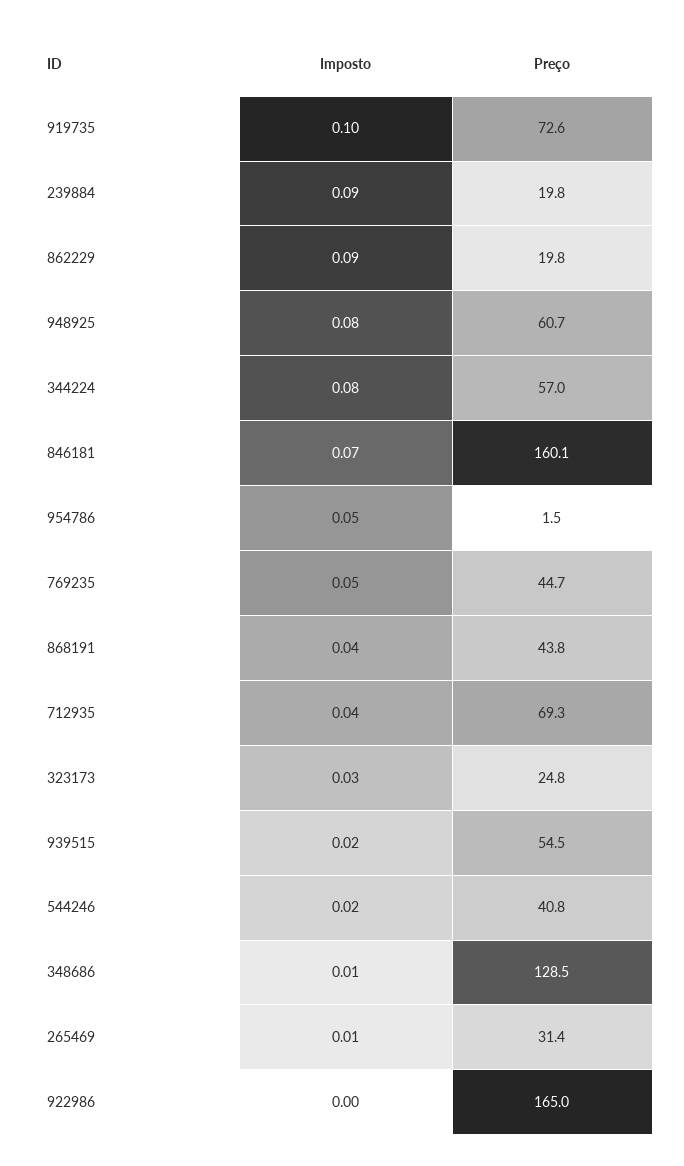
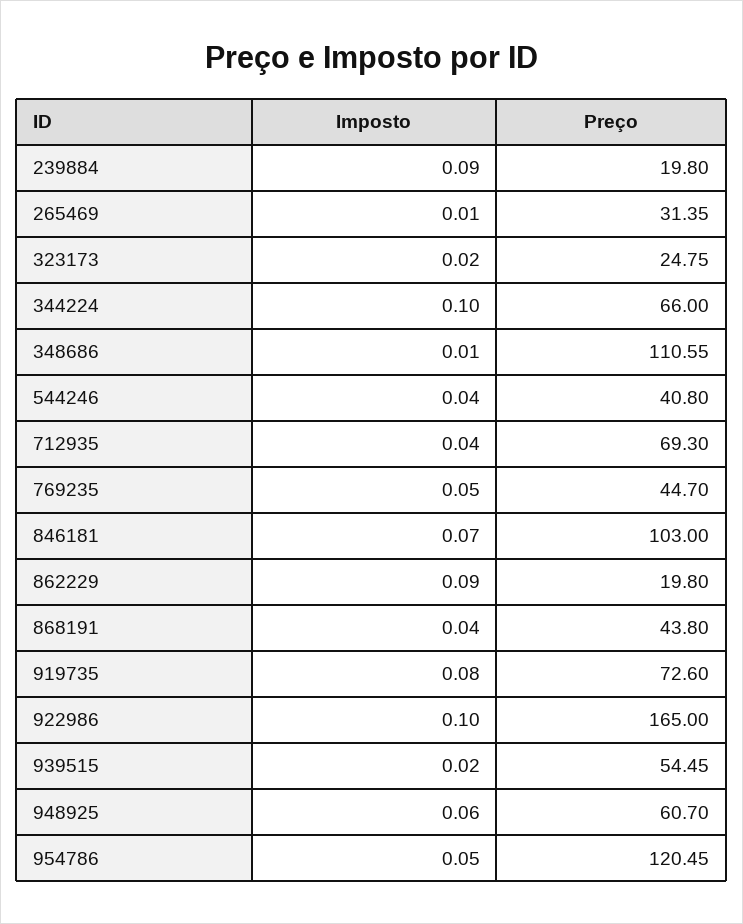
  {
    "Imposto": {
-     "919735": 0.1,
+     "919735": 0.08,
      "239884": 0.09,
      "862229": 0.09,
-     "948925": 0.08,
+     "948925": 0.06,
-     "344224": 0.08,
+     "344224": 0.1,
      "846181": 0.07,
      "954786": 0.05,
      "769235": 0.05,
      "868191": 0.04,
      "712935": 0.04,
-     "323173": 0.03,
+     "323173": 0.02,
      "939515": 0.02,
-     "544246": 0.02,
+     "544246": 0.04,
      "348686": 0.01,
      "265469": 0.01,
-     "922986": 0
+     "922986": 0.1
    },
    "Preço": {
      "919735": 72.6,
      "239884": 19.8,
      "862229": 19.8,
      "948925": 60.7,
-     "344224": 57,
+     "344224": 66,
-     "846181": 160.1,
+     "846181": 103,
-     "954786": 1.5,
+     "954786": 120.45,
      "769235": 44.7,
      "868191": 43.8,
      "712935": 69.3,
      "323173": 24.75,
      "939515": 54.45,
      "544246": 40.8,
-     "348686": 128.5,
+     "348686": 110.55,
      "265469": 31.35,
      "922986": 165
    }
  }

